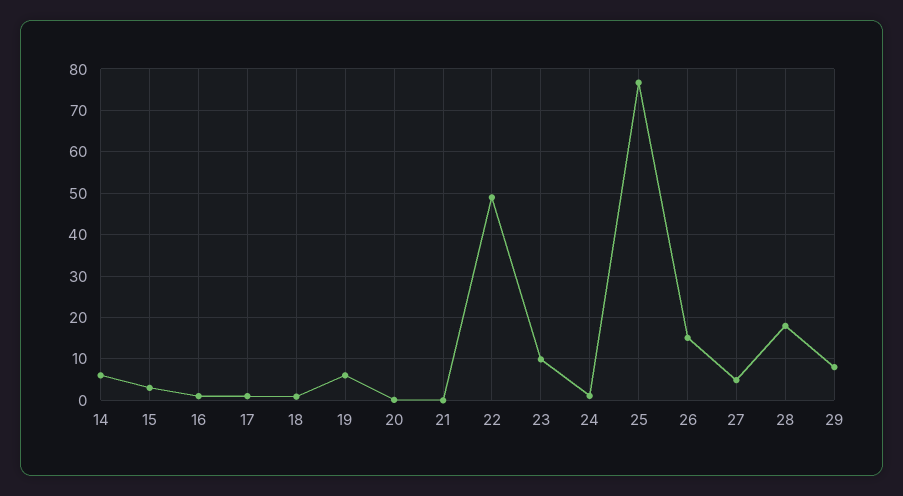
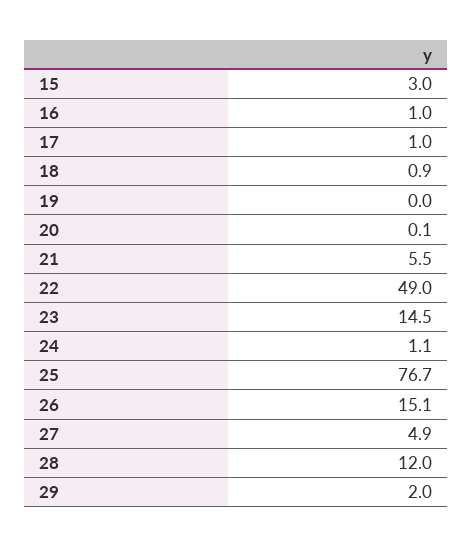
  {
-   "14": 6,
    "15": 3,
    "16": 1,
    "17": 1,
    "18": 0.9,
-   "19": 6,
+   "19": 0,
    "20": 0.1,
-   "21": 0,
+   "21": 5.5,
    "22": 49,
-   "23": 10,
+   "23": 14.5,
    "24": 1.1,
    "25": 76.7,
    "26": 15.1,
    "27": 4.9,
-   "28": 18,
+   "28": 12,
-   "29": 8
+   "29": 2
  }

